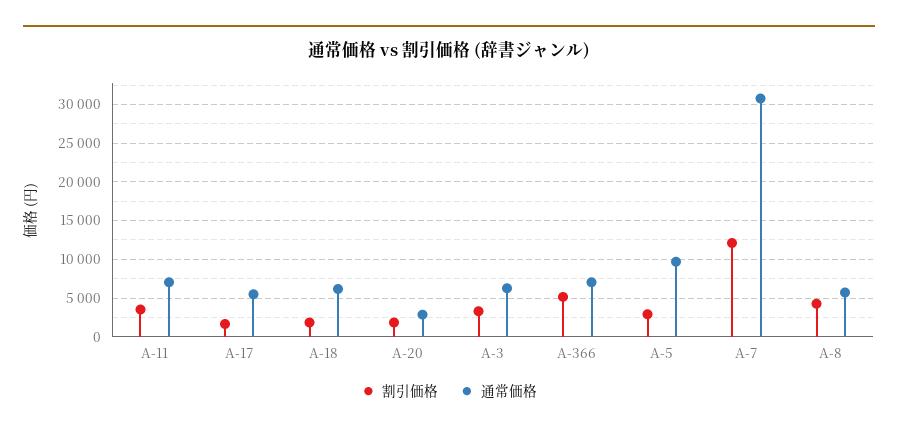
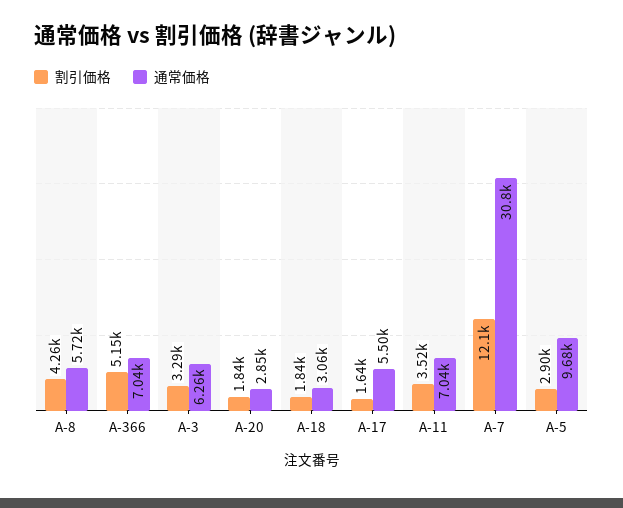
  {
    "割引価格": {
      "A-11": 3520,
      "A-17": 1640,
      "A-18": 1840,
      "A-20": 1840,
      "A-3": 3290,
      "A-366": 5150,
      "A-5": 2900,
      "A-7": 12100,
      "A-8": 4260
    },
    "通常価格": {
      "A-11": 7040,
      "A-17": 5500,
-     "A-18": 6000,
+     "A-18": 3060,
      "A-20": 2850,
      "A-3": 6260,
      "A-366": 7040,
      "A-5": 9680,
      "A-7": 30800,
      "A-8": 5720
    }
  }

